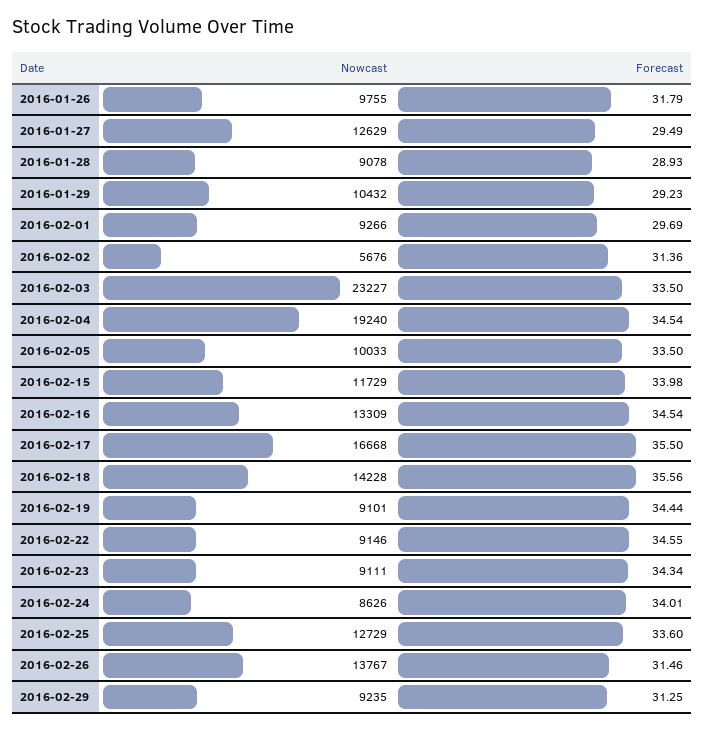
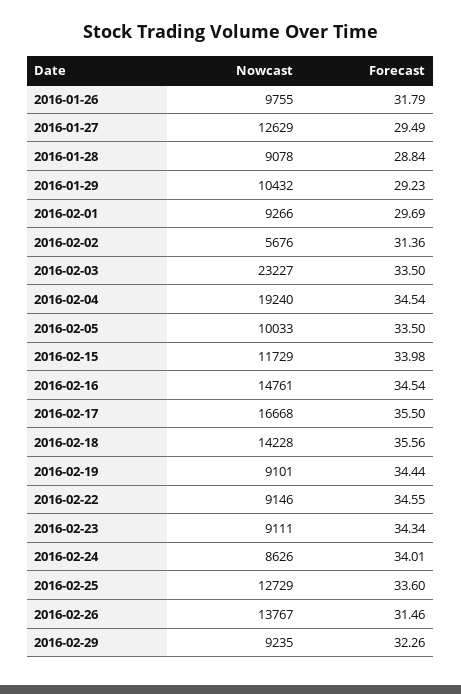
  {
    "Nowcast": {
      "2016-01-26": 9755,
      "2016-01-27": 12629,
      "2016-01-28": 9078,
      "2016-01-29": 10432,
      "2016-02-01": 9266,
      "2016-02-02": 5676,
      "2016-02-03": 23227,
      "2016-02-04": 19240,
      "2016-02-05": 10033,
      "2016-02-15": 11729,
-     "2016-02-16": 13309,
+     "2016-02-16": 14761,
      "2016-02-17": 16668,
      "2016-02-18": 14228,
      "2016-02-19": 9101,
      "2016-02-22": 9146,
      "2016-02-23": 9111,
      "2016-02-24": 8626,
      "2016-02-25": 12729,
      "2016-02-26": 13767,
      "2016-02-29": 9235
    },
    "Forecast": {
      "2016-01-26": 31.79,
      "2016-01-27": 29.49,
-     "2016-01-28": 28.93,
+     "2016-01-28": 28.84,
      "2016-01-29": 29.23,
      "2016-02-01": 29.69,
      "2016-02-02": 31.36,
      "2016-02-03": 33.5,
      "2016-02-04": 34.54,
      "2016-02-05": 33.5,
      "2016-02-15": 33.98,
      "2016-02-16": 34.54,
      "2016-02-17": 35.5,
      "2016-02-18": 35.56,
      "2016-02-19": 34.44,
      "2016-02-22": 34.55,
      "2016-02-23": 34.34,
      "2016-02-24": 34.01,
      "2016-02-25": 33.6,
      "2016-02-26": 31.46,
-     "2016-02-29": 31.25
+     "2016-02-29": 32.26
    }
  }

